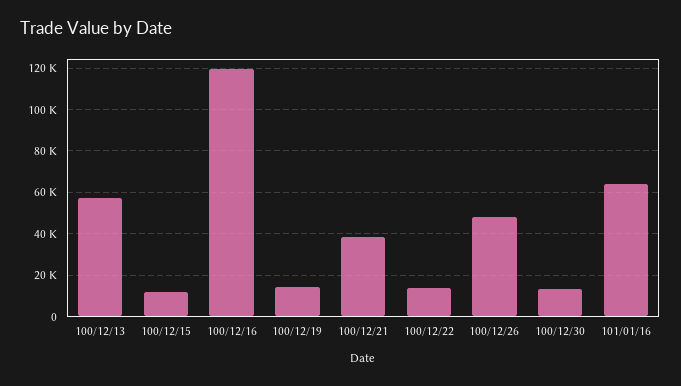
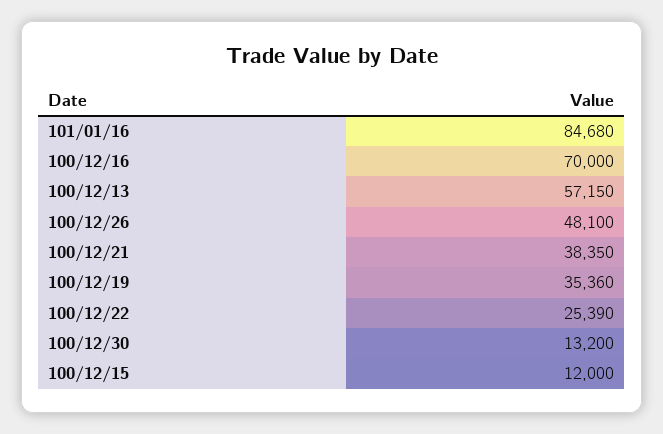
  {
    "100/12/13": 57150,
    "100/12/15": 12000,
-   "100/12/16": 120000,
+   "100/12/16": 70000,
-   "100/12/19": 15000,
+   "100/12/19": 35360,
    "100/12/21": 38350,
-   "100/12/22": 15000,
+   "100/12/22": 25390,
    "100/12/26": 48100,
    "100/12/30": 13200,
-   "101/01/16": 65000
+   "101/01/16": 84680
  }

